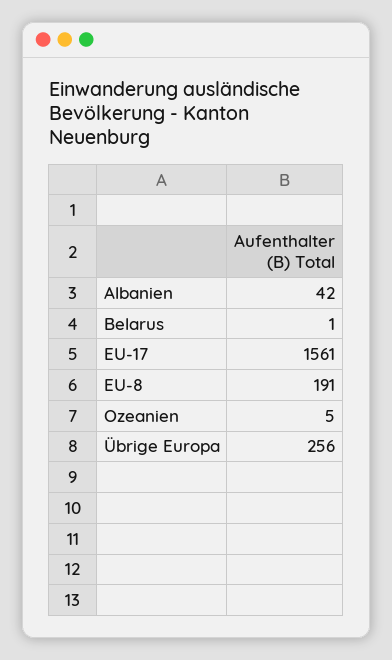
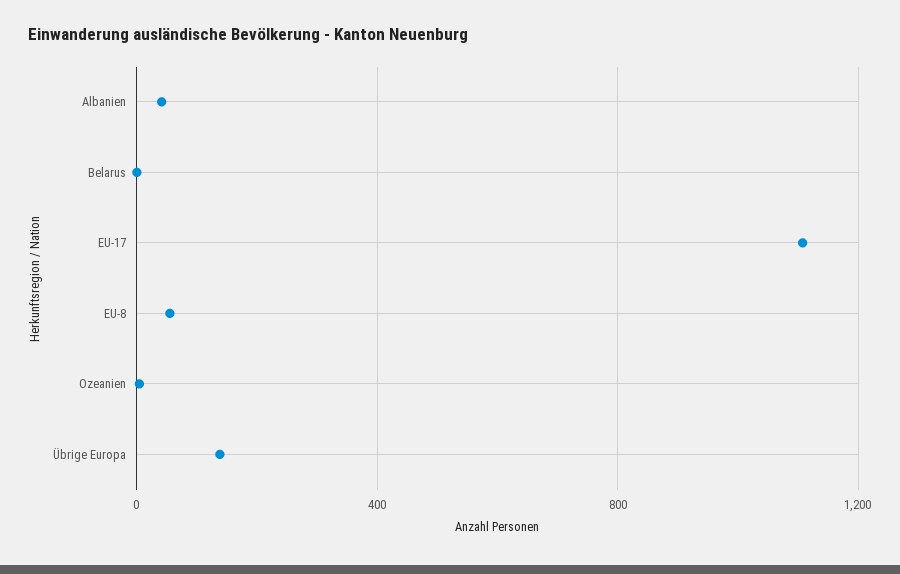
  {
    "Albanien": 42,
    "Belarus": 1,
-   "EU-17": 1561,
+   "EU-17": 1100,
-   "EU-8": 191,
+   "EU-8": 50,
    "Ozeanien": 5,
-   "Übrige Europa": 256
+   "Übrige Europa": 150
  }

